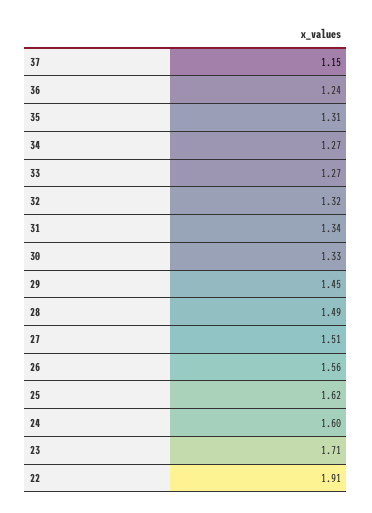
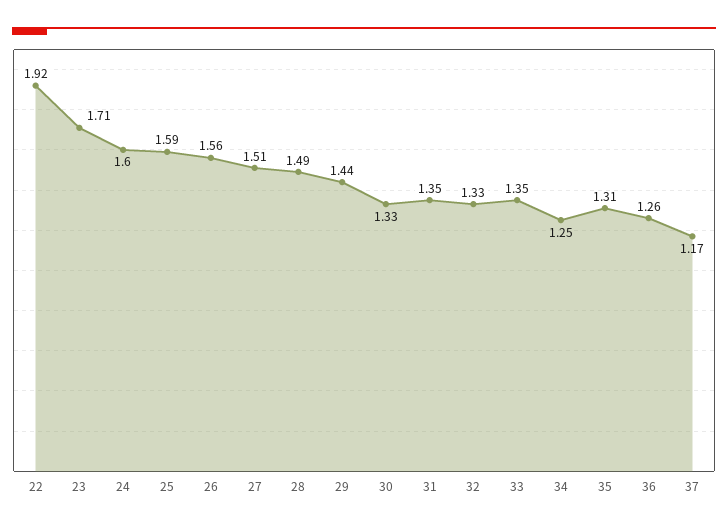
  {
-   "37": 1.15,
+   "37": 1.17,
-   "36": 1.24,
+   "36": 1.26,
    "35": 1.31,
-   "34": 1.27,
+   "34": 1.25,
-   "33": 1.27,
+   "33": 1.35,
-   "32": 1.32,
+   "32": 1.33,
-   "31": 1.34,
+   "31": 1.35,
    "30": 1.33,
-   "29": 1.45,
+   "29": 1.44,
    "28": 1.49,
    "27": 1.51,
    "26": 1.56,
-   "25": 1.62,
+   "25": 1.59,
    "24": 1.6,
    "23": 1.71,
-   "22": 1.91
+   "22": 1.92
  }

